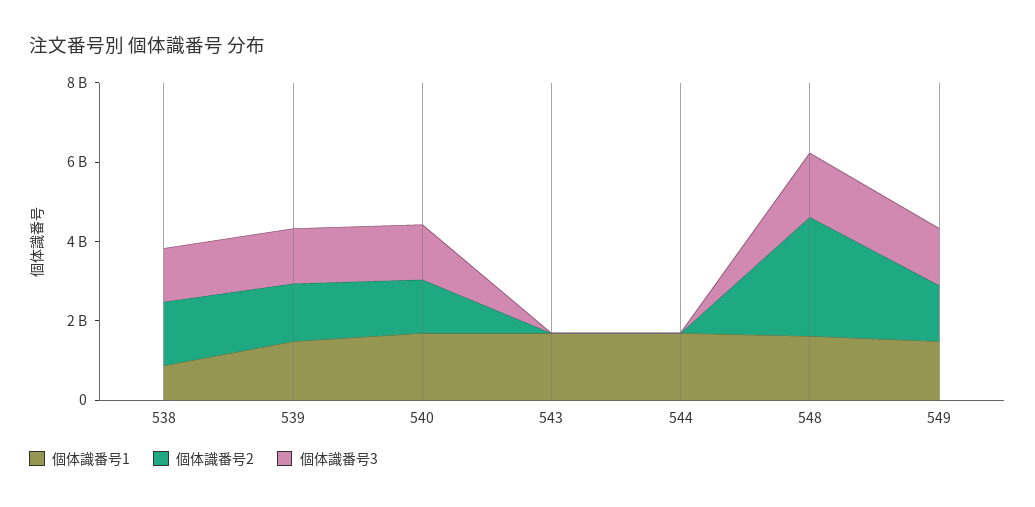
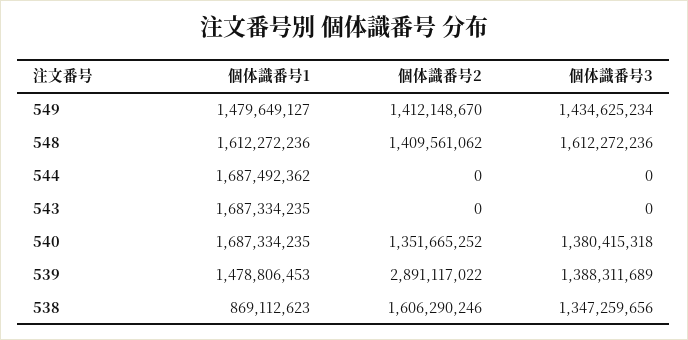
  {
    "個体識番号1": {
      "538": 869112623,
      "539": 1478806453,
      "540": 1687334235,
      "543": 1687334235,
      "544": 1687492362,
      "548": 1612272236,
      "549": 1479649127
    },
    "個体識番号2": {
      "538": 1606290246,
-     "539": 1500000000,
+     "539": 2891117022,
      "540": 1351665252,
      "543": 0,
      "544": 0,
-     "548": 3000000000,
+     "548": 1409561062,
      "549": 1412148670
    },
    "個体識番号3": {
      "538": 1347259656,
      "539": 1388311689,
      "540": 1380415318,
      "543": 0,
      "544": 0,
      "548": 1612272236,
      "549": 1434625234
    }
  }

